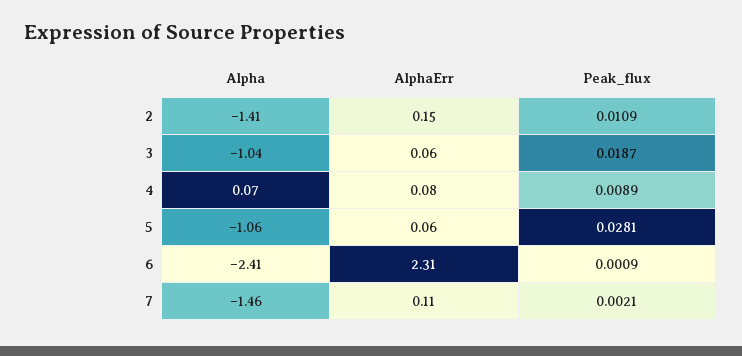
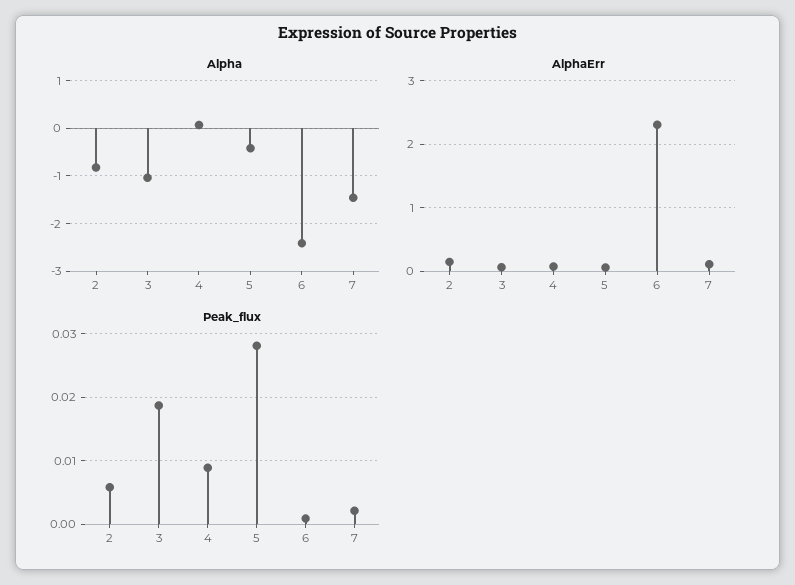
  {
    "Alpha": {
-     "2": -1.41,
+     "2": -0.8,
      "3": -1.04,
      "4": 0.07,
-     "5": -1.06,
+     "5": -0.4,
      "6": -2.41,
      "7": -1.46
    },
    "AlphaErr": {
      "2": 0.15,
      "3": 0.06,
      "4": 0.08,
      "5": 0.06,
      "6": 2.31,
      "7": 0.11
    },
    "Peak_flux": {
-     "2": 0.0109,
+     "2": 0.006,
      "3": 0.0187,
      "4": 0.0089,
      "5": 0.0281,
      "6": 0.0009,
      "7": 0.0021
    }
  }

